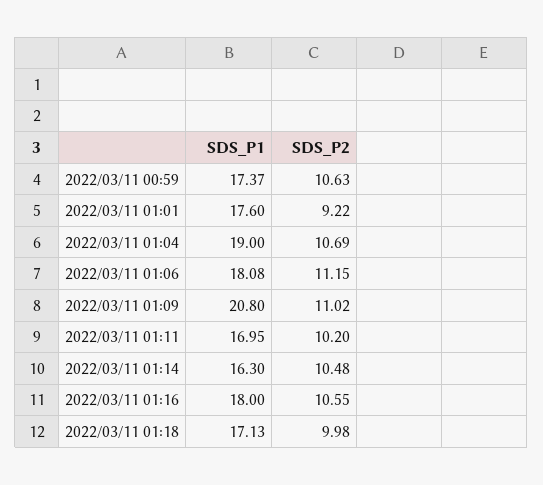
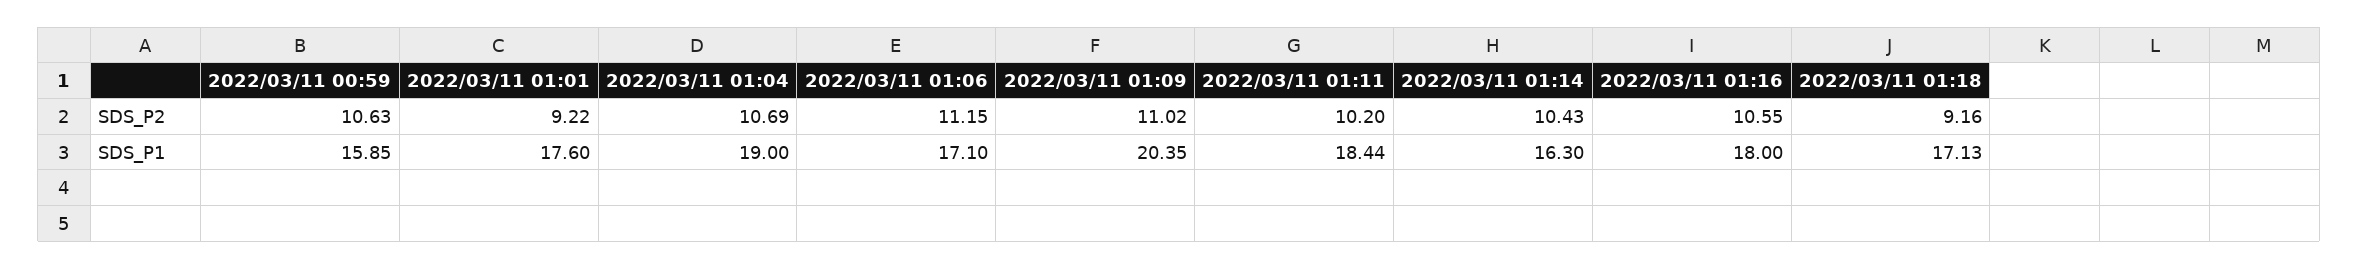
  {
    "SDS_P1": {
-     "2022/03/11 00:59": 17.37,
+     "2022/03/11 00:59": 15.85,
      "2022/03/11 01:01": 17.6,
      "2022/03/11 01:04": 19,
-     "2022/03/11 01:06": 18.08,
+     "2022/03/11 01:06": 17.1,
-     "2022/03/11 01:09": 20.8,
+     "2022/03/11 01:09": 20.35,
-     "2022/03/11 01:11": 16.95,
+     "2022/03/11 01:11": 18.44,
      "2022/03/11 01:14": 16.3,
      "2022/03/11 01:16": 18,
      "2022/03/11 01:18": 17.13
    },
    "SDS_P2": {
      "2022/03/11 00:59": 10.63,
      "2022/03/11 01:01": 9.22,
      "2022/03/11 01:04": 10.69,
      "2022/03/11 01:06": 11.15,
      "2022/03/11 01:09": 11.02,
      "2022/03/11 01:11": 10.2,
-     "2022/03/11 01:14": 10.48,
+     "2022/03/11 01:14": 10.43,
      "2022/03/11 01:16": 10.55,
-     "2022/03/11 01:18": 9.98
+     "2022/03/11 01:18": 9.16
    }
  }

